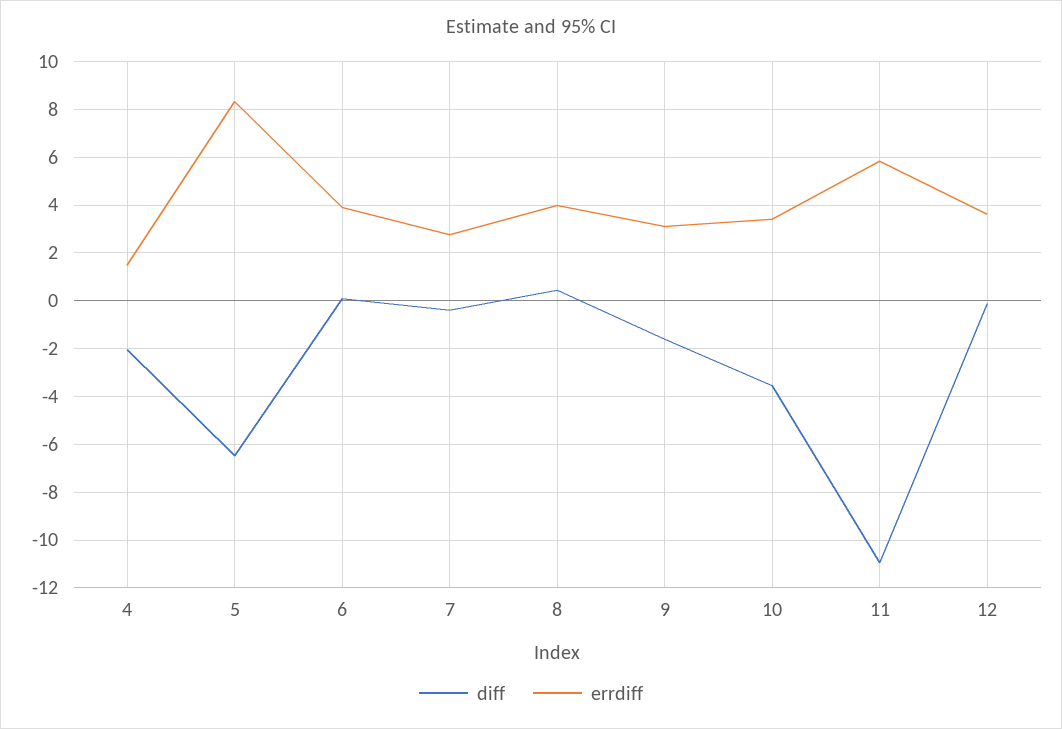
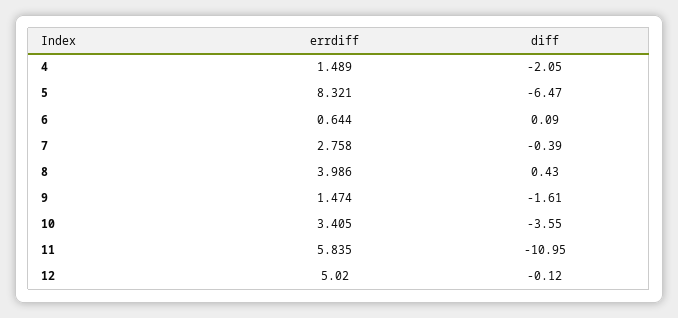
  {
    "diff": {
      "4": -2.05,
      "5": -6.47,
      "6": 0.09,
      "7": -0.39,
      "8": 0.43,
      "9": -1.61,
      "10": -3.55,
      "11": -10.95,
      "12": -0.12
    },
    "errdiff": {
      "4": 1.489,
      "5": 8.321,
-     "6": 4,
+     "6": 0.644,
      "7": 2.758,
      "8": 3.986,
-     "9": 3,
+     "9": 1.474,
      "10": 3.405,
      "11": 5.835,
-     "12": 3.5
+     "12": 5.02
    }
  }

